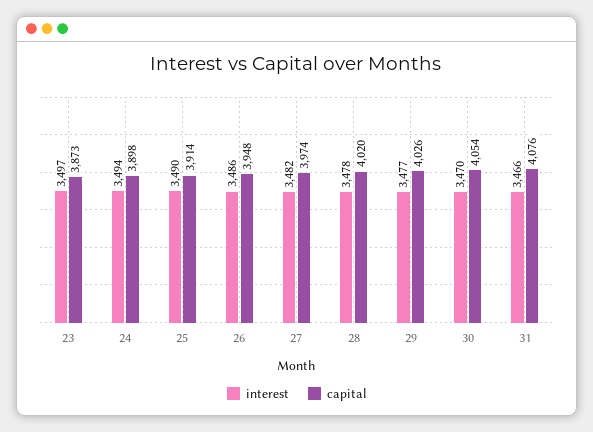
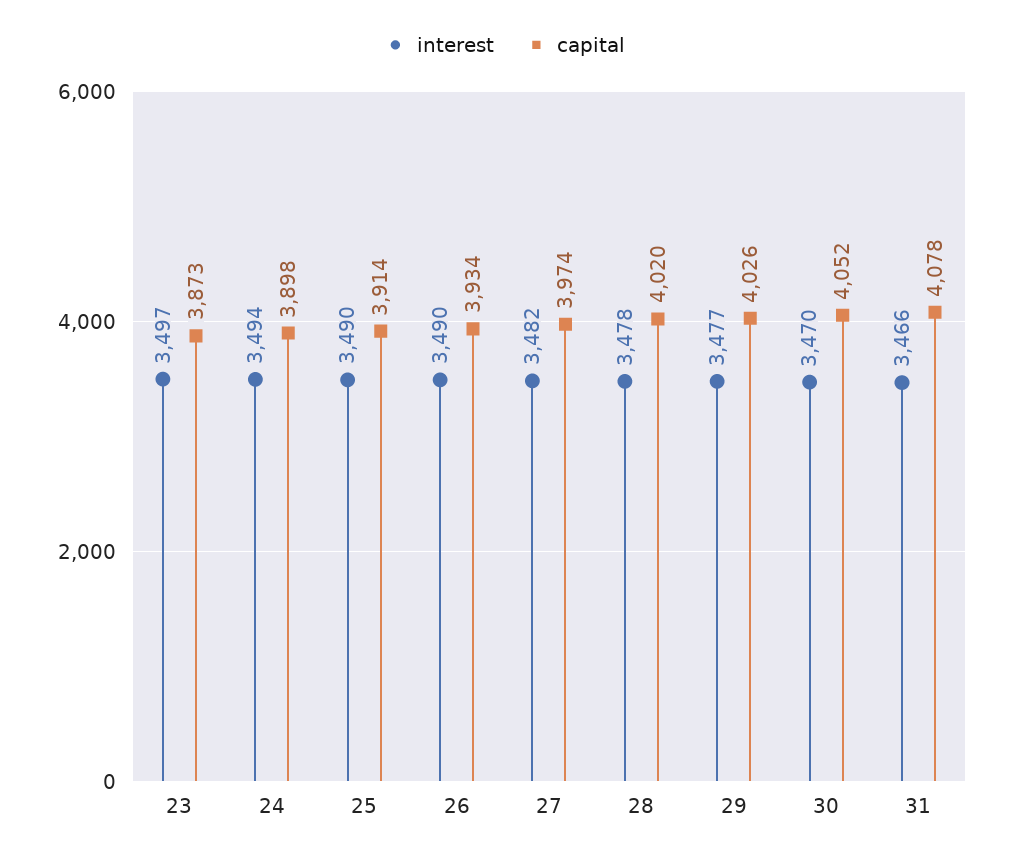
  {
    "interest": {
      "23": 3497,
      "24": 3494,
      "25": 3490,
-     "26": 3486,
+     "26": 3490,
      "27": 3482,
      "28": 3478,
      "29": 3477,
      "30": 3470,
      "31": 3466
    },
    "capital": {
      "23": 3873,
      "24": 3898,
      "25": 3914,
-     "26": 3948,
+     "26": 3934,
      "27": 3974,
      "28": 4020,
      "29": 4026,
-     "30": 4054,
+     "30": 4052,
-     "31": 4076
+     "31": 4078
    }
  }

